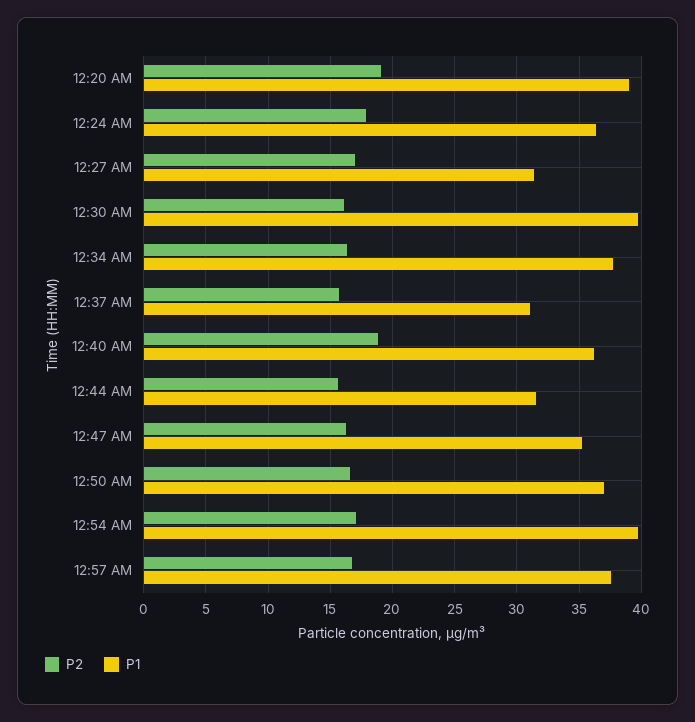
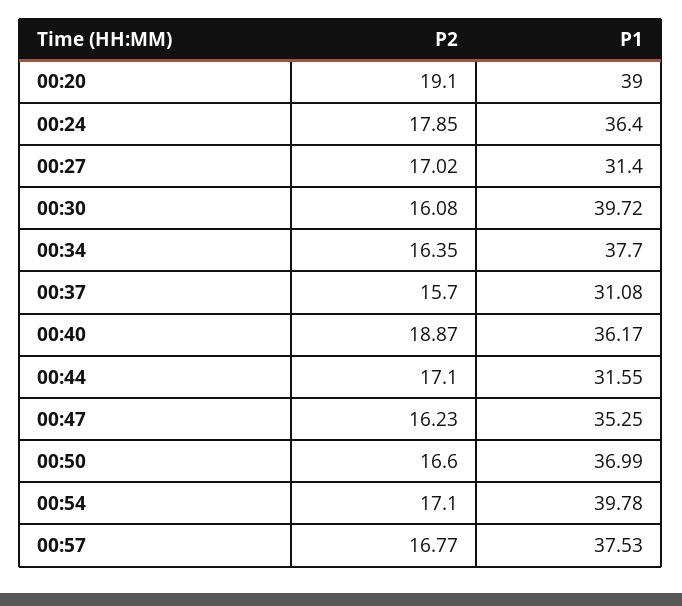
  {
    "P2": {
      "12:20 AM": 19.1,
      "12:24 AM": 17.85,
      "12:27 AM": 17.02,
      "12:30 AM": 16.08,
      "12:34 AM": 16.35,
      "12:37 AM": 15.7,
      "12:40 AM": 18.87,
-     "12:44 AM": 15.5,
+     "12:44 AM": 17.1,
      "12:47 AM": 16.23,
      "12:50 AM": 16.6,
      "12:54 AM": 17.1,
      "12:57 AM": 16.77
    },
    "P1": {
      "12:20 AM": 39,
      "12:24 AM": 36.4,
      "12:27 AM": 31.4,
      "12:30 AM": 39.72,
      "12:34 AM": 37.7,
      "12:37 AM": 31.08,
      "12:40 AM": 36.17,
      "12:44 AM": 31.55,
      "12:47 AM": 35.25,
      "12:50 AM": 36.99,
      "12:54 AM": 39.78,
      "12:57 AM": 37.53
    }
  }

